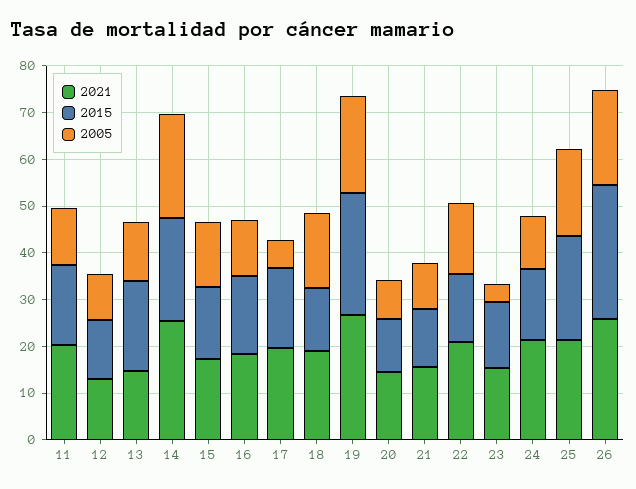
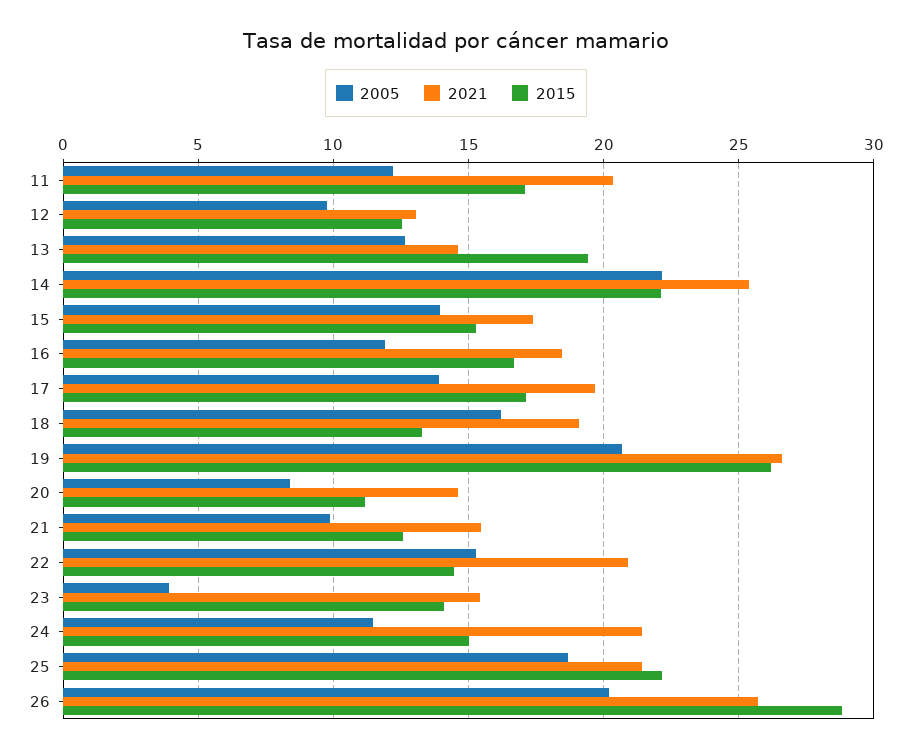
  {
    "2021": {
      "11": 20.5,
      "12": 13,
      "13": 14.5,
      "14": 25.5,
      "15": 17.5,
      "16": 18.5,
      "17": 19.5,
      "18": 19,
      "19": 26.5,
      "20": 14.5,
      "21": 15.5,
      "22": 21,
      "23": 15.5,
      "24": 21.5,
      "25": 21.5,
      "26": 25.5
    },
    "2015": {
      "11": 17,
      "12": 12.5,
      "13": 19.5,
      "14": 22,
      "15": 15.5,
      "16": 16.5,
      "17": 17,
      "18": 13.5,
      "19": 26,
      "20": 11,
      "21": 12.5,
      "22": 14.5,
      "23": 14,
      "24": 15,
      "25": 22,
      "26": 29
    },
    "2005": {
      "11": 12,
      "12": 10,
      "13": 12.5,
      "14": 22,
      "15": 14,
      "16": 12,
-     "17": 6,
+     "17": 14,
      "18": 16,
      "19": 20.5,
      "20": 8.5,
      "21": 10,
      "22": 15.5,
      "23": 4,
      "24": 11.5,
      "25": 18.5,
      "26": 20
    }
  }

